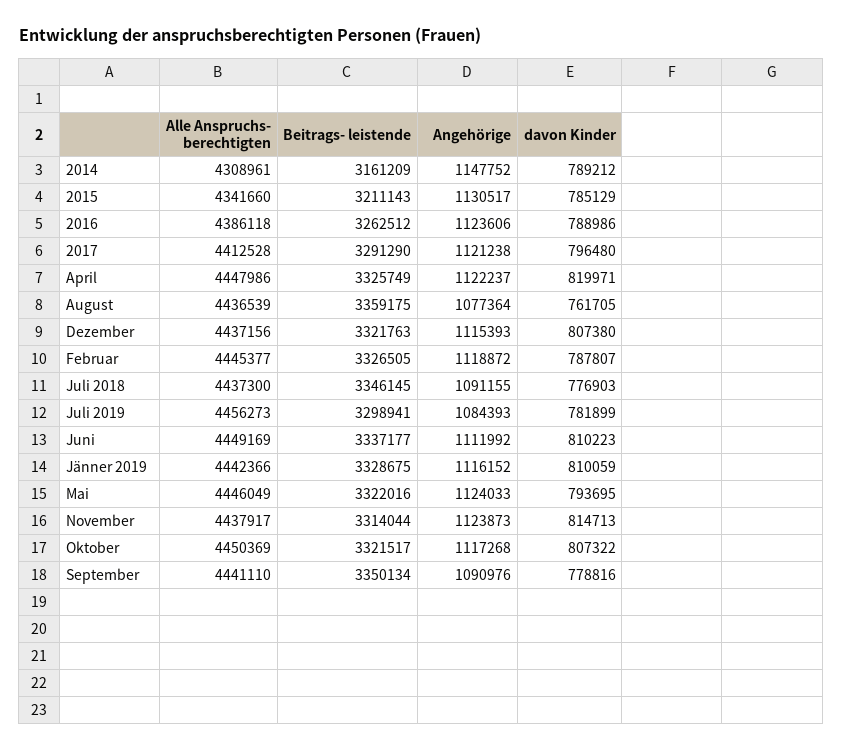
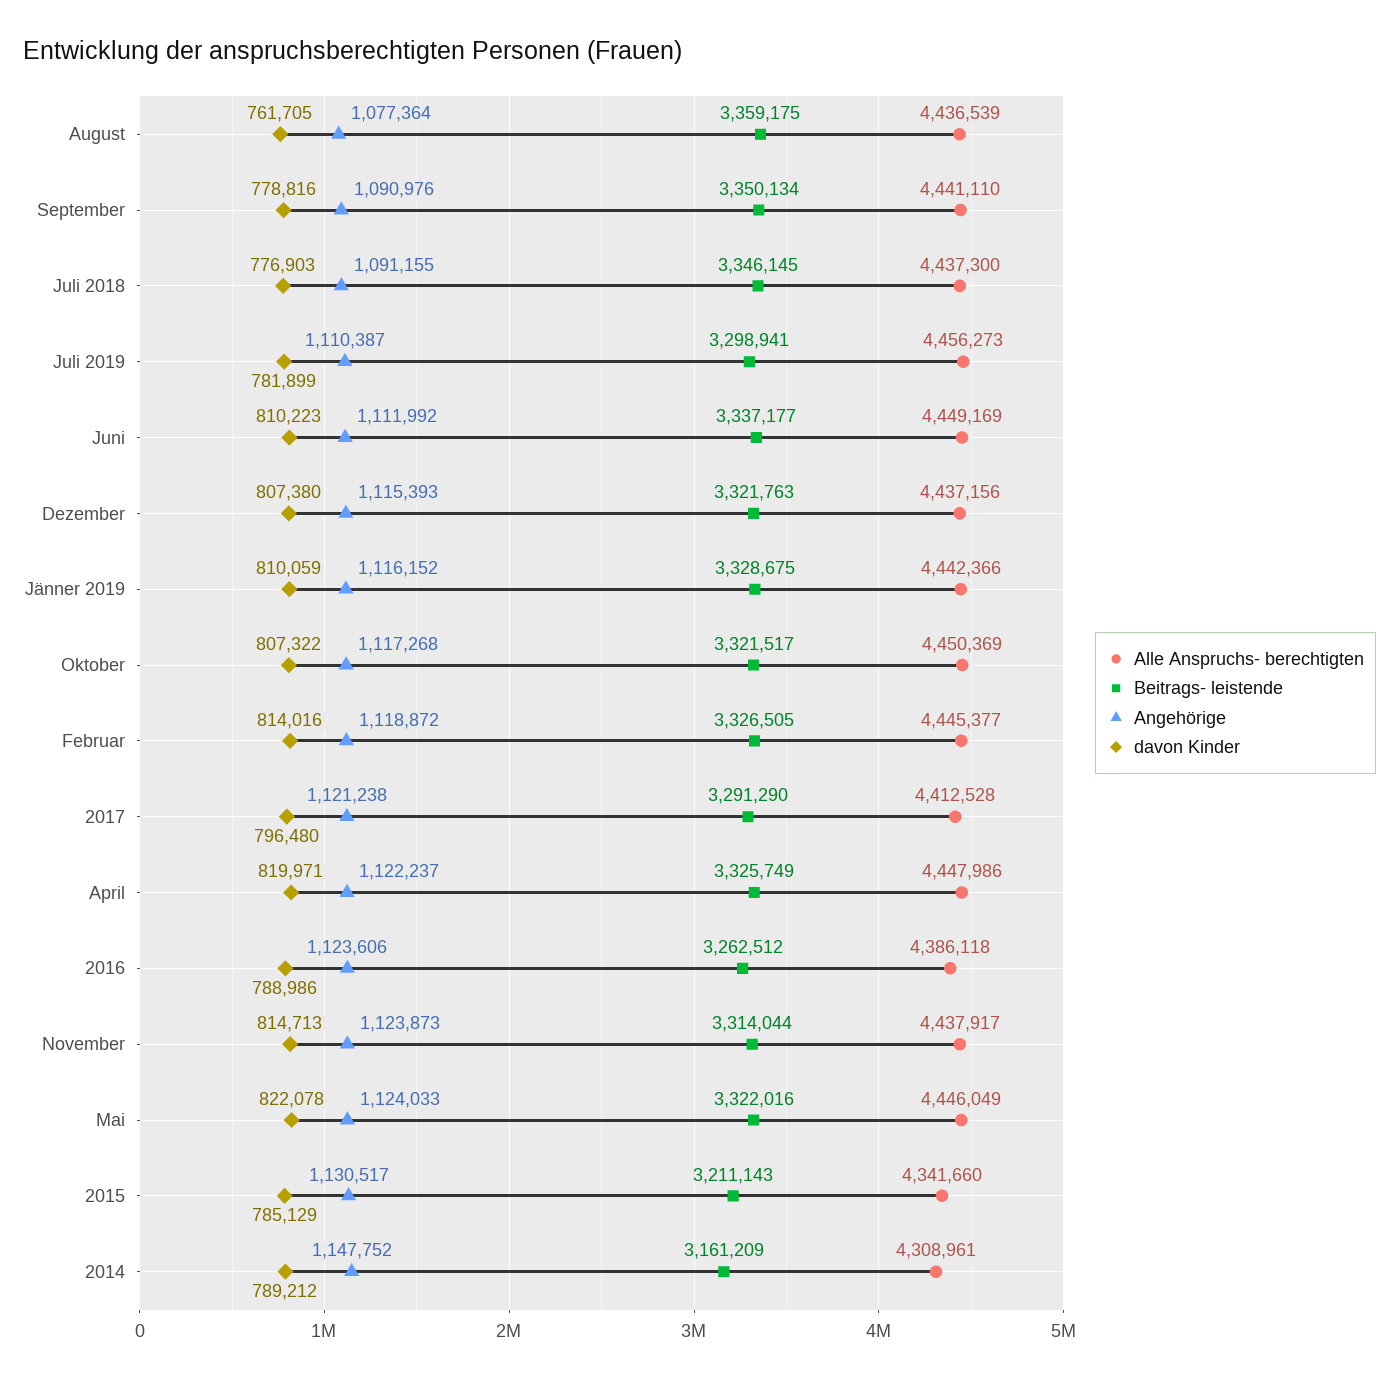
  {
    "Alle Anspruchs- berechtigten": {
      "2014": 4308961,
      "2015": 4341660,
      "2016": 4386118,
      "2017": 4412528,
      "April": 4447986,
      "August": 4436539,
      "Dezember": 4437156,
      "Februar": 4445377,
      "Juli 2018": 4437300,
      "Juli 2019": 4456273,
      "Juni": 4449169,
      "Jänner 2019": 4442366,
      "Mai": 4446049,
      "November": 4437917,
      "Oktober": 4450369,
      "September": 4441110
    },
    "Beitrags- leistende": {
      "2014": 3161209,
      "2015": 3211143,
      "2016": 3262512,
      "2017": 3291290,
      "April": 3325749,
      "August": 3359175,
      "Dezember": 3321763,
      "Februar": 3326505,
      "Juli 2018": 3346145,
      "Juli 2019": 3298941,
      "Juni": 3337177,
      "Jänner 2019": 3328675,
      "Mai": 3322016,
      "November": 3314044,
      "Oktober": 3321517,
      "September": 3350134
    },
    "Angehörige": {
      "2014": 1147752,
      "2015": 1130517,
      "2016": 1123606,
      "2017": 1121238,
      "April": 1122237,
      "August": 1077364,
      "Dezember": 1115393,
      "Februar": 1118872,
      "Juli 2018": 1091155,
-     "Juli 2019": 1084393,
+     "Juli 2019": 1110387,
      "Juni": 1111992,
      "Jänner 2019": 1116152,
      "Mai": 1124033,
      "November": 1123873,
      "Oktober": 1117268,
      "September": 1090976
    },
    "davon Kinder": {
      "2014": 789212,
      "2015": 785129,
      "2016": 788986,
      "2017": 796480,
      "April": 819971,
      "August": 761705,
      "Dezember": 807380,
-     "Februar": 787807,
+     "Februar": 814016,
      "Juli 2018": 776903,
      "Juli 2019": 781899,
      "Juni": 810223,
      "Jänner 2019": 810059,
-     "Mai": 793695,
+     "Mai": 822078,
      "November": 814713,
      "Oktober": 807322,
      "September": 778816
    }
  }

